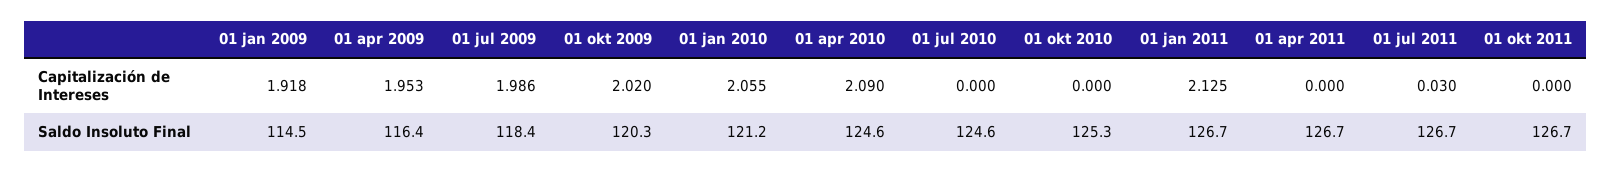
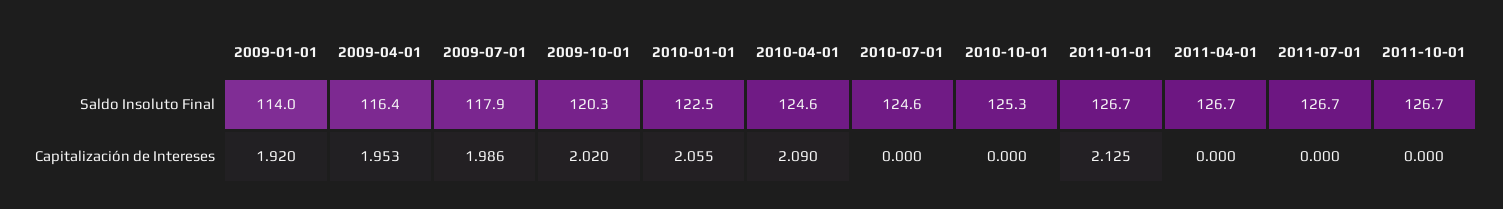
  {
    "01 jan 2009": {
-     "Capitalización de Intereses": 1.918,
+     "Capitalización de Intereses": 1.92,
-     "Saldo Insoluto Final": 114.5
+     "Saldo Insoluto Final": 114
    },
    "01 apr 2009": {
      "Capitalización de Intereses": 1.953,
      "Saldo Insoluto Final": 116.4
    },
    "01 jul 2009": {
      "Capitalización de Intereses": 1.986,
-     "Saldo Insoluto Final": 118.4
+     "Saldo Insoluto Final": 117.9
    },
    "01 okt 2009": {
      "Capitalización de Intereses": 2.02,
      "Saldo Insoluto Final": 120.3
    },
    "01 jan 2010": {
      "Capitalización de Intereses": 2.055,
-     "Saldo Insoluto Final": 121.2
+     "Saldo Insoluto Final": 122.5
    },
    "01 apr 2010": {
      "Capitalización de Intereses": 2.09,
      "Saldo Insoluto Final": 124.6
    },
    "01 jul 2010": {
      "Capitalización de Intereses": 0,
      "Saldo Insoluto Final": 124.6
    },
    "01 okt 2010": {
      "Capitalización de Intereses": 0,
      "Saldo Insoluto Final": 125.3
    },
    "01 jan 2011": {
      "Capitalización de Intereses": 2.125,
      "Saldo Insoluto Final": 126.7
    },
    "01 apr 2011": {
      "Capitalización de Intereses": 0,
      "Saldo Insoluto Final": 126.7
    },
    "01 jul 2011": {
-     "Capitalización de Intereses": 0.03,
+     "Capitalización de Intereses": 0,
      "Saldo Insoluto Final": 126.7
    },
    "01 okt 2011": {
      "Capitalización de Intereses": 0,
      "Saldo Insoluto Final": 126.7
    }
  }

